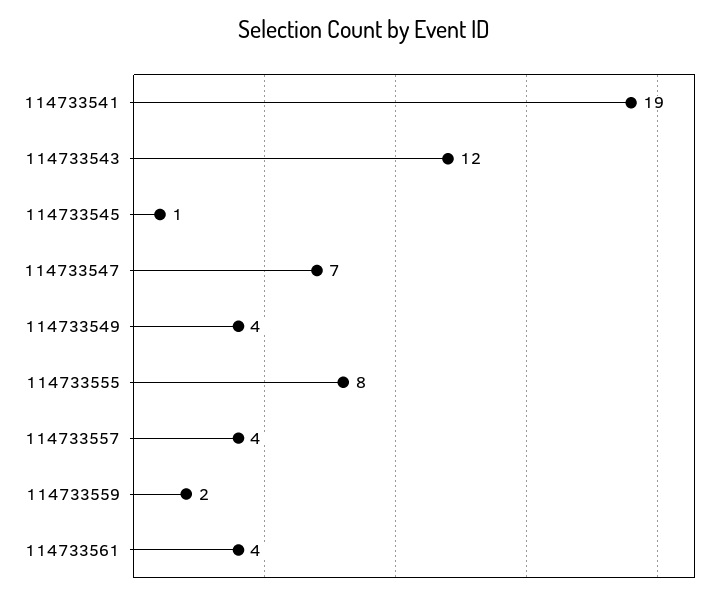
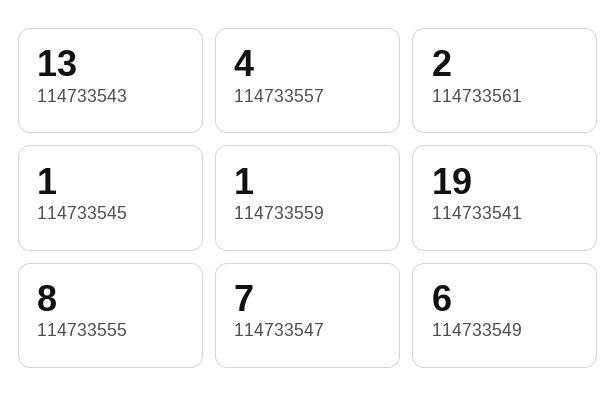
  {
    "114733541": 19,
-   "114733543": 12,
+   "114733543": 13,
    "114733545": 1,
    "114733547": 7,
-   "114733549": 4,
+   "114733549": 6,
    "114733555": 8,
    "114733557": 4,
-   "114733559": 2,
+   "114733559": 1,
-   "114733561": 4
+   "114733561": 2
  }

